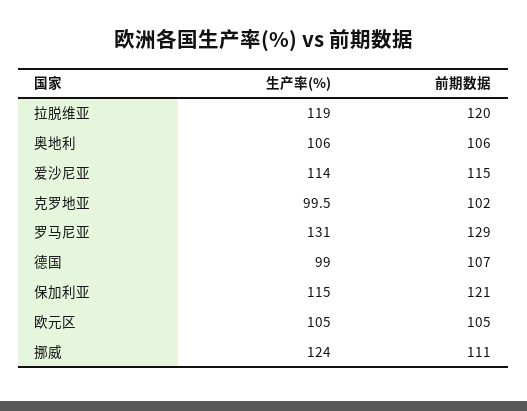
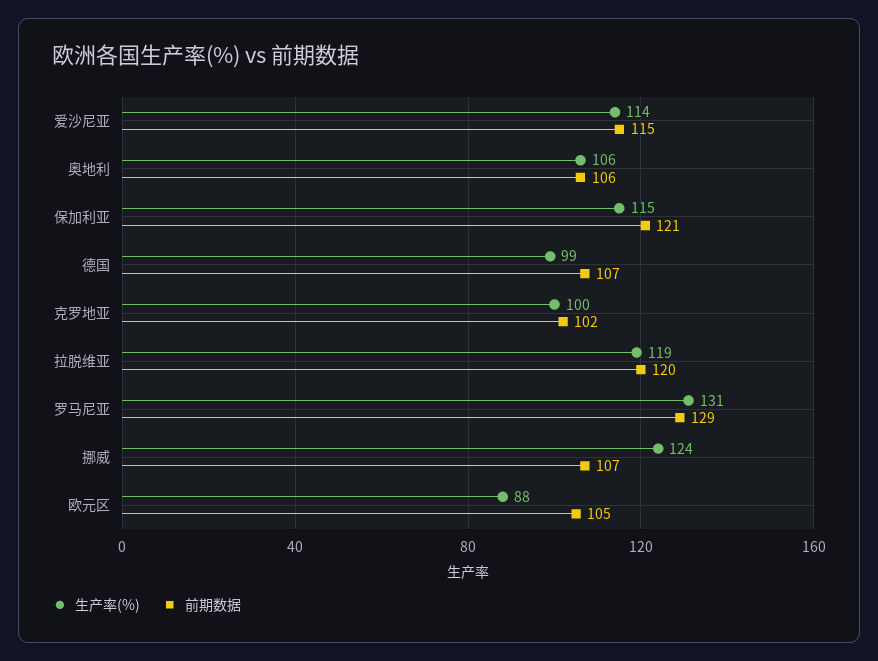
  {
    "生产率(%)": {
      "拉脱维亚": 119,
      "奥地利": 106,
      "爱沙尼亚": 114,
      "克罗地亚": 99.5,
      "罗马尼亚": 131,
      "德国": 99,
      "保加利亚": 115,
-     "欧元区": 105,
+     "欧元区": 88,
      "挪威": 124
    },
    "前期数据": {
      "拉脱维亚": 120,
      "奥地利": 106,
      "爱沙尼亚": 115,
      "克罗地亚": 102,
      "罗马尼亚": 129,
      "德国": 107,
      "保加利亚": 121,
      "欧元区": 105,
-     "挪威": 111
+     "挪威": 107
    }
  }

